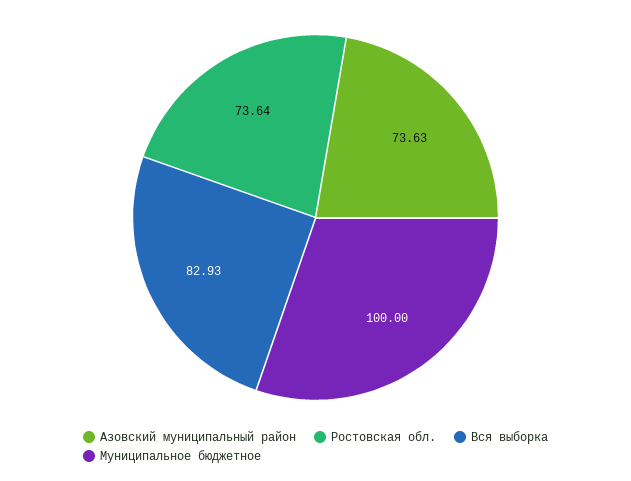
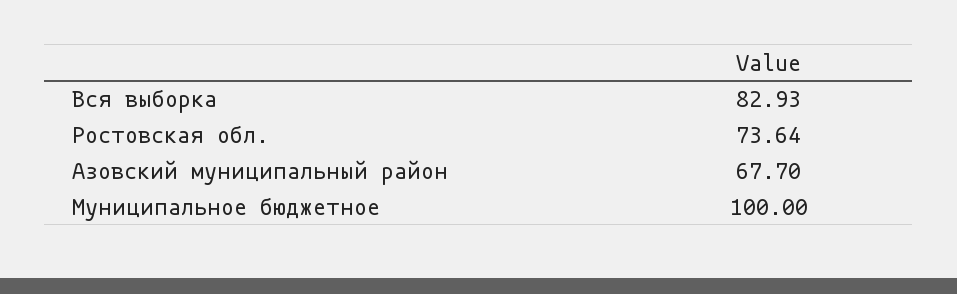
  {
-   "Азовский муниципальный район": 73.63,
+   "Азовский муниципальный район": 67.7,
    "Ростовская обл.": 73.64,
    "Вся выборка": 82.93,
    "Муниципальное бюджетное": 100
  }

